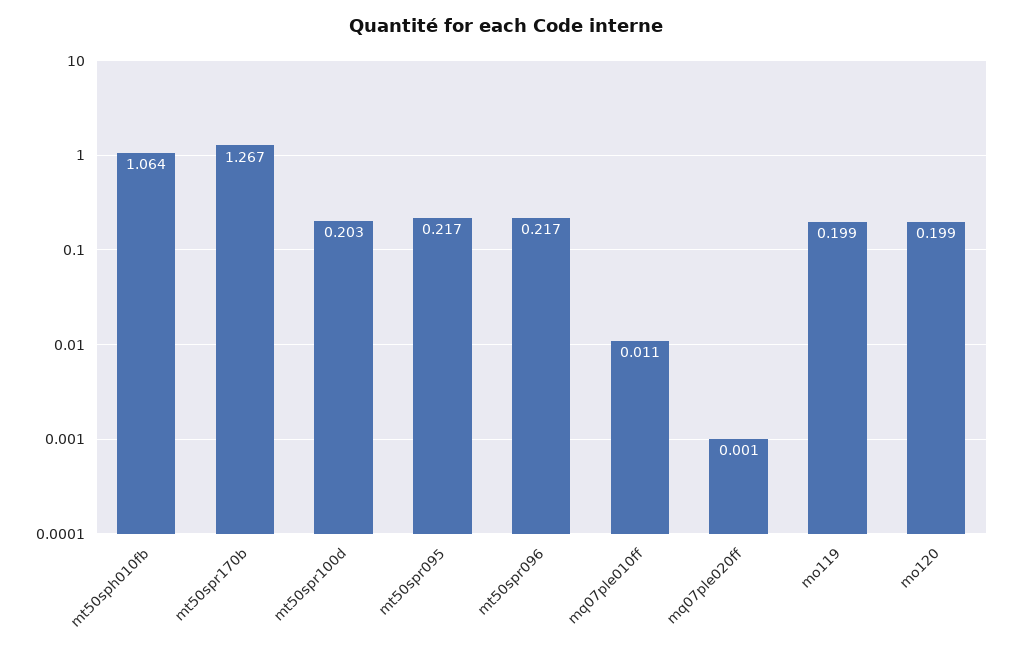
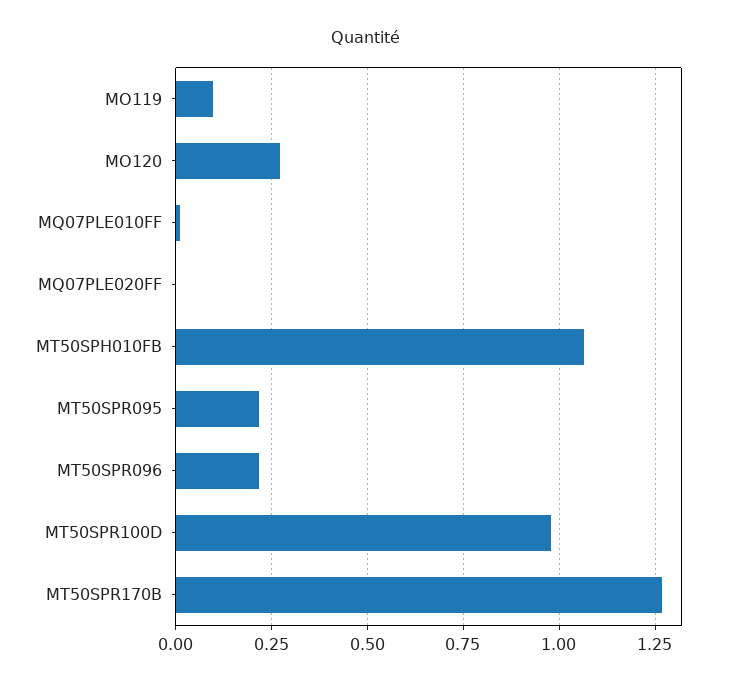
  {
    "mt50sph010fb": 1.064,
    "mt50spr170b": 1.267,
-   "mt50spr100d": 0.203,
+   "mt50spr100d": 0.975,
    "mt50spr095": 0.217,
    "mt50spr096": 0.217,
    "mq07ple010ff": 0.011,
    "mq07ple020ff": 0.001,
-   "mo119": 0.199,
+   "mo119": 0.1,
-   "mo120": 0.199
+   "mo120": 0.275
  }

